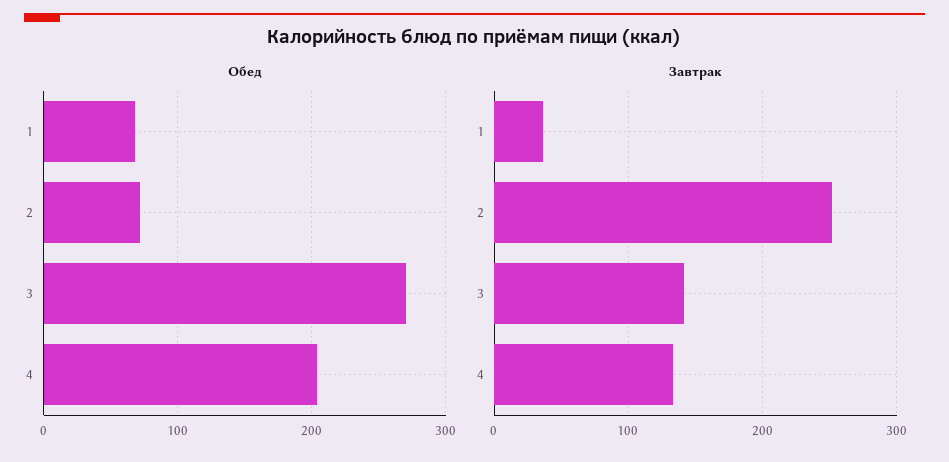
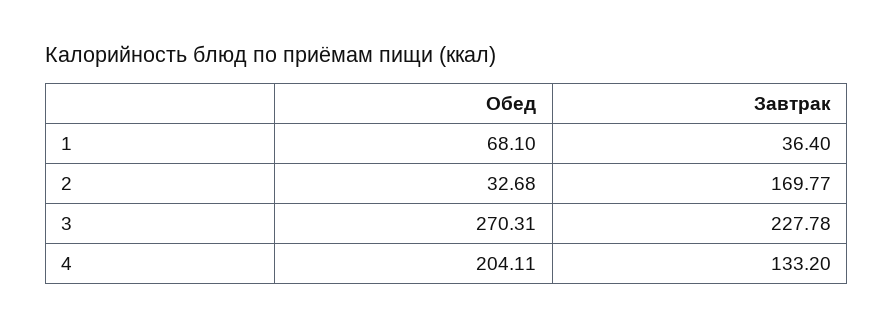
  {
    "Обед": {
      "1": 68.1,
-     "2": 70,
+     "2": 32.68,
      "3": 270.31,
      "4": 204.11
    },
    "Завтрак": {
      "1": 36.4,
-     "2": 250,
+     "2": 169.77,
-     "3": 140,
+     "3": 227.78,
      "4": 133.2
    }
  }

